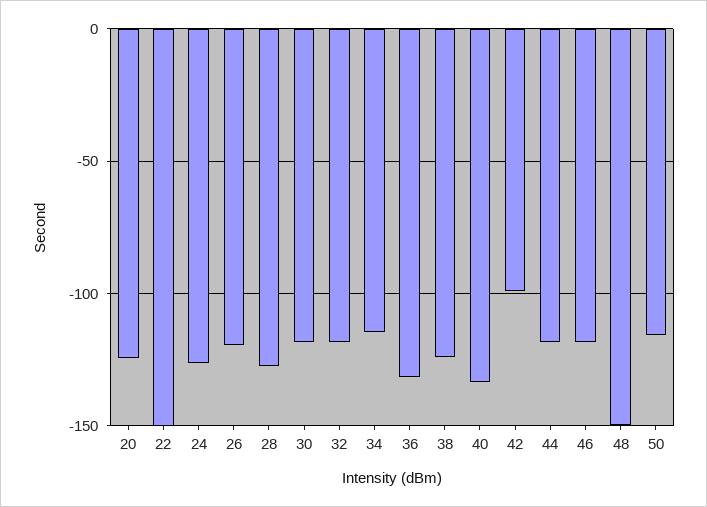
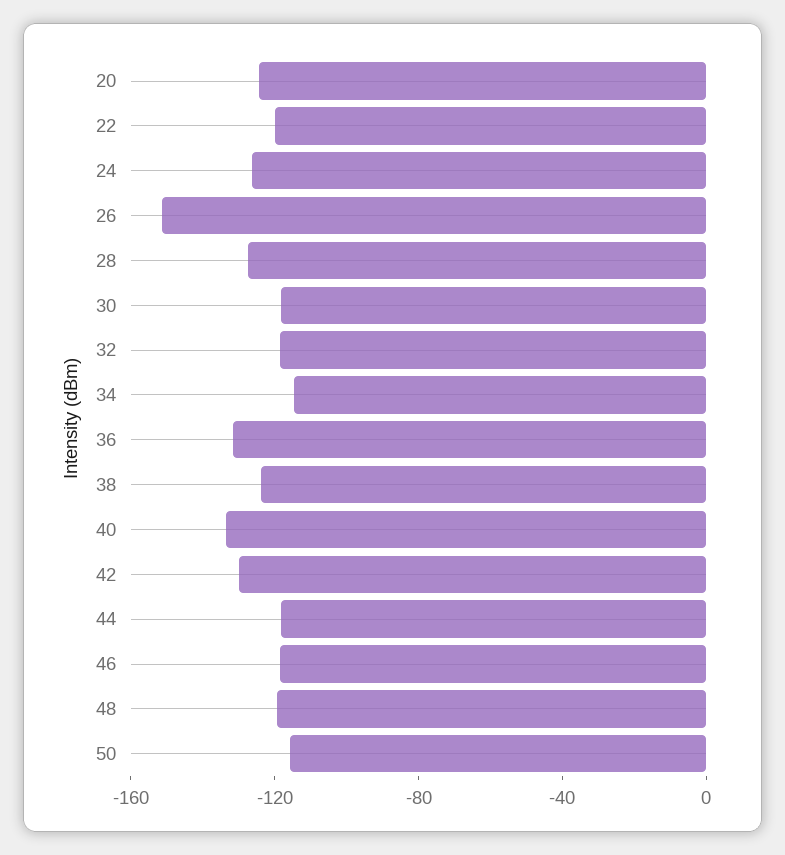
  {
    "20": -125,
-   "22": -150,
+   "22": -120,
    "24": -125,
-   "26": -120,
+   "26": -150,
    "28": -125,
    "30": -120,
    "32": -120,
    "34": -115,
    "36": -130,
    "38": -125,
    "40": -135,
-   "42": -100,
+   "42": -130,
    "44": -120,
    "46": -120,
-   "48": -150,
+   "48": -120,
    "50": -115
  }

